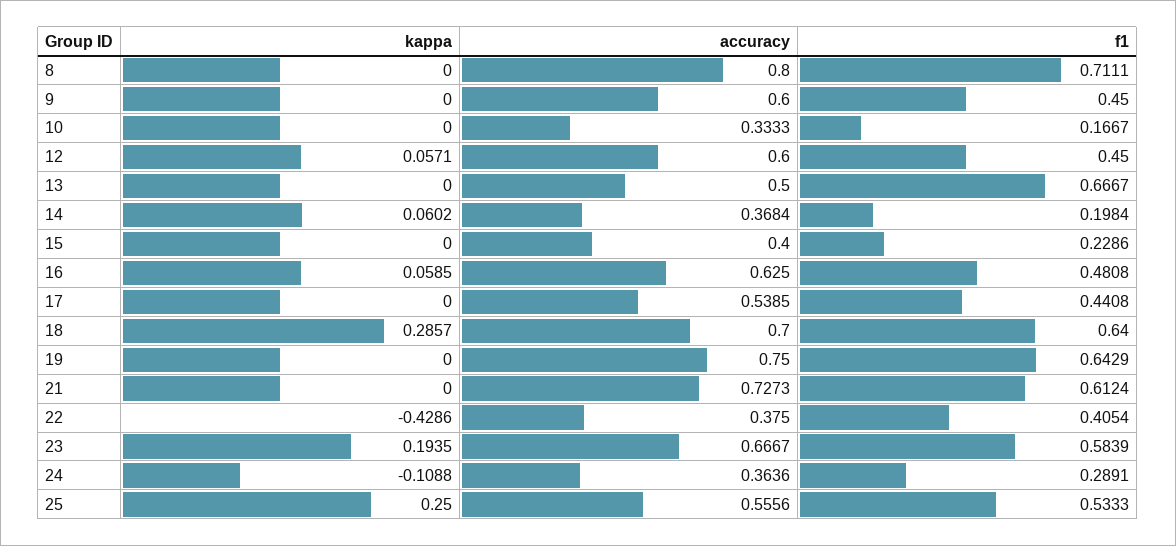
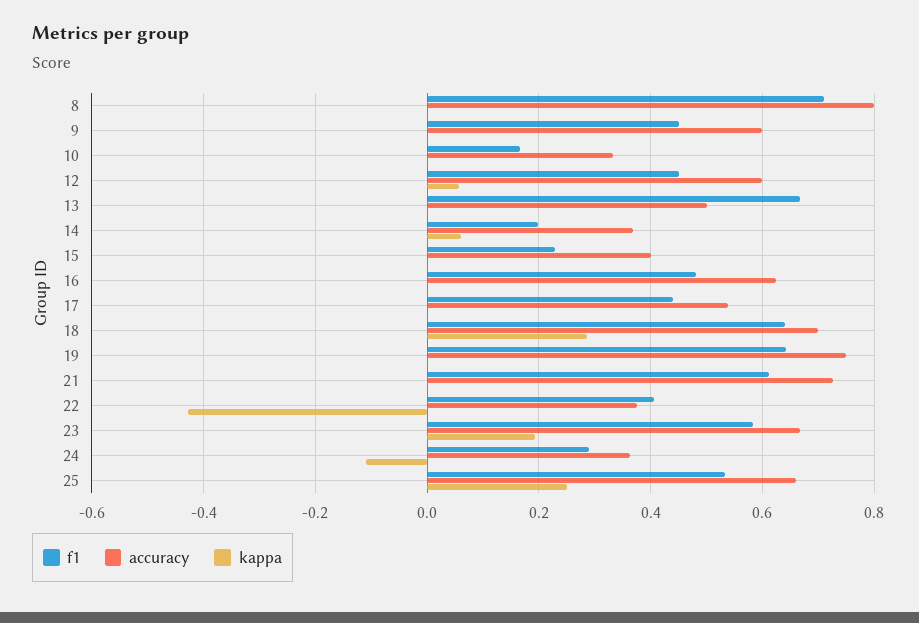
  {
    "kappa": {
      "8": 0,
      "9": 0,
      "10": 0,
      "12": 0.0571,
      "13": 0,
      "14": 0.0602,
      "15": 0,
-     "16": 0.0585,
+     "16": 0,
      "17": 0,
      "18": 0.2857,
      "19": 0,
      "21": 0,
      "22": -0.4286,
      "23": 0.1935,
      "24": -0.1088,
      "25": 0.25
    },
    "accuracy": {
      "8": 0.8,
      "9": 0.6,
      "10": 0.3333,
      "12": 0.6,
      "13": 0.5,
      "14": 0.3684,
      "15": 0.4,
      "16": 0.625,
      "17": 0.5385,
      "18": 0.7,
      "19": 0.75,
      "21": 0.7273,
      "22": 0.375,
      "23": 0.6667,
      "24": 0.3636,
-     "25": 0.5556
+     "25": 0.66
    },
    "f1": {
      "8": 0.7111,
      "9": 0.45,
      "10": 0.1667,
      "12": 0.45,
      "13": 0.6667,
      "14": 0.1984,
      "15": 0.2286,
      "16": 0.4808,
      "17": 0.4408,
      "18": 0.64,
      "19": 0.6429,
      "21": 0.6124,
      "22": 0.4054,
      "23": 0.5839,
      "24": 0.2891,
      "25": 0.5333
    }
  }

